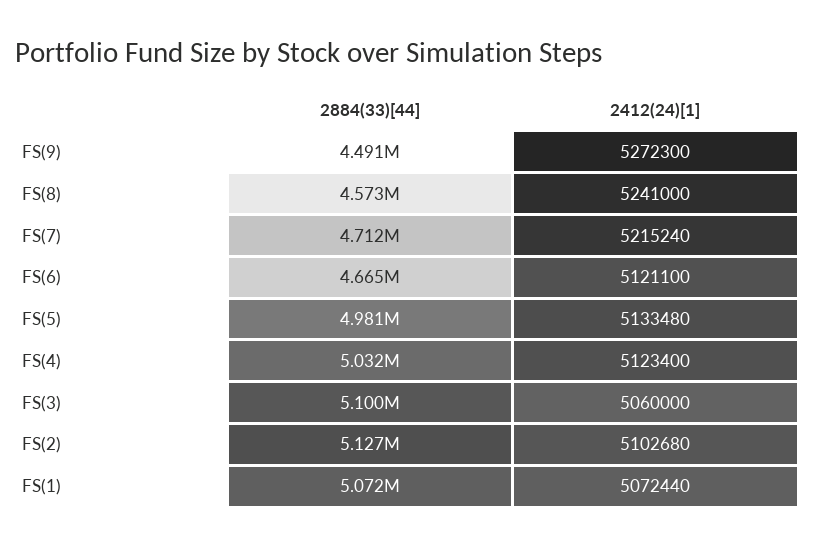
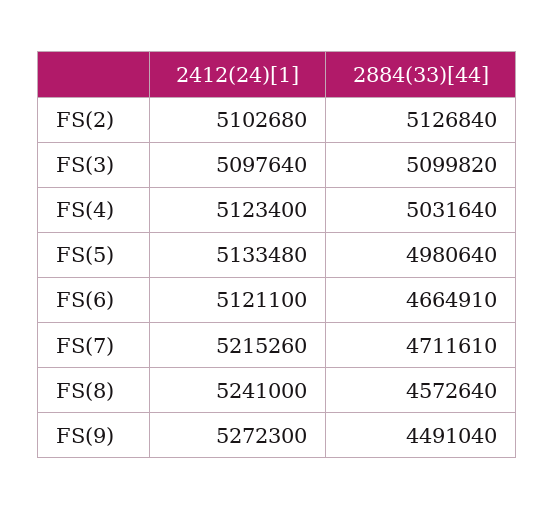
  {
    "2884(33)[44]": {
      "FS(9)": 4491040,
      "FS(8)": 4572640,
      "FS(7)": 4711610,
      "FS(6)": 4664910,
      "FS(5)": 4980640,
      "FS(4)": 5031640,
      "FS(3)": 5099820,
-     "FS(2)": 5126840,
+     "FS(2)": 5126840
-     "FS(1)": 5072000
    },
    "2412(24)[1]": {
      "FS(9)": 5272300,
      "FS(8)": 5241000,
-     "FS(7)": 5215240,
+     "FS(7)": 5215260,
      "FS(6)": 5121100,
      "FS(5)": 5133480,
      "FS(4)": 5123400,
-     "FS(3)": 5060000,
+     "FS(3)": 5097640,
-     "FS(2)": 5102680,
+     "FS(2)": 5102680
-     "FS(1)": 5072440
    }
  }

